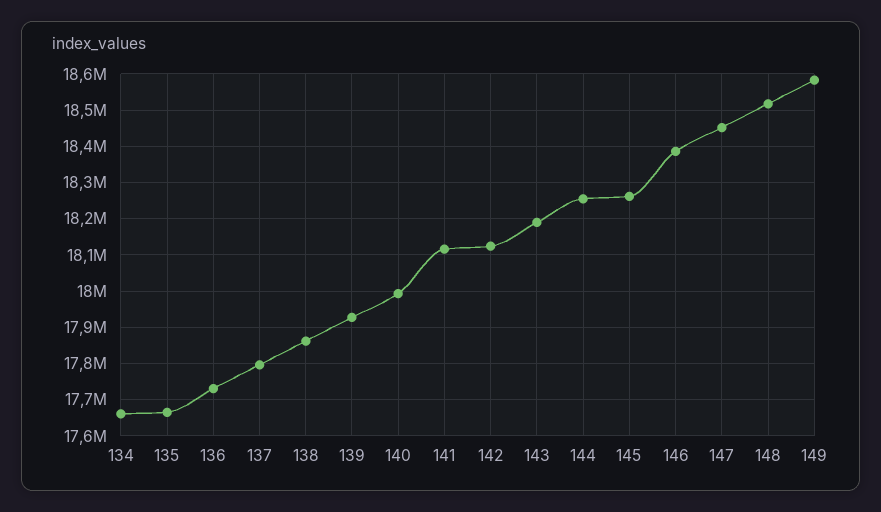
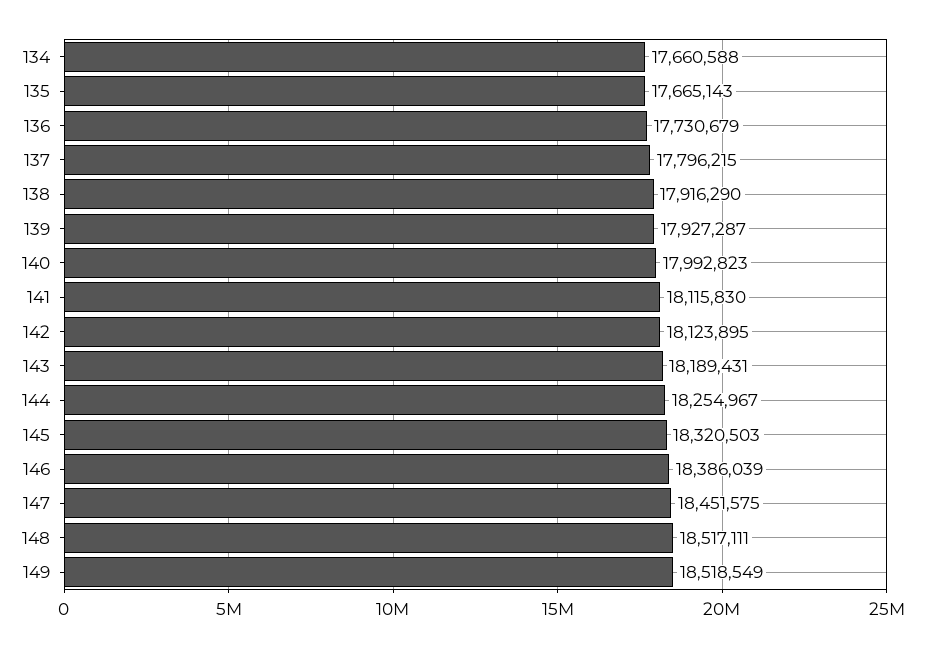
  {
    "134": 17660588,
    "135": 17665143,
    "136": 17730679,
    "137": 17796215,
-   "138": 17860000,
+   "138": 17916290,
    "139": 17927287,
    "140": 17992823,
    "141": 18115830,
    "142": 18123895,
    "143": 18189431,
    "144": 18254967,
-   "145": 18260000,
+   "145": 18320503,
    "146": 18386039,
    "147": 18451575,
    "148": 18517111,
-   "149": 18580000
+   "149": 18518549
  }

